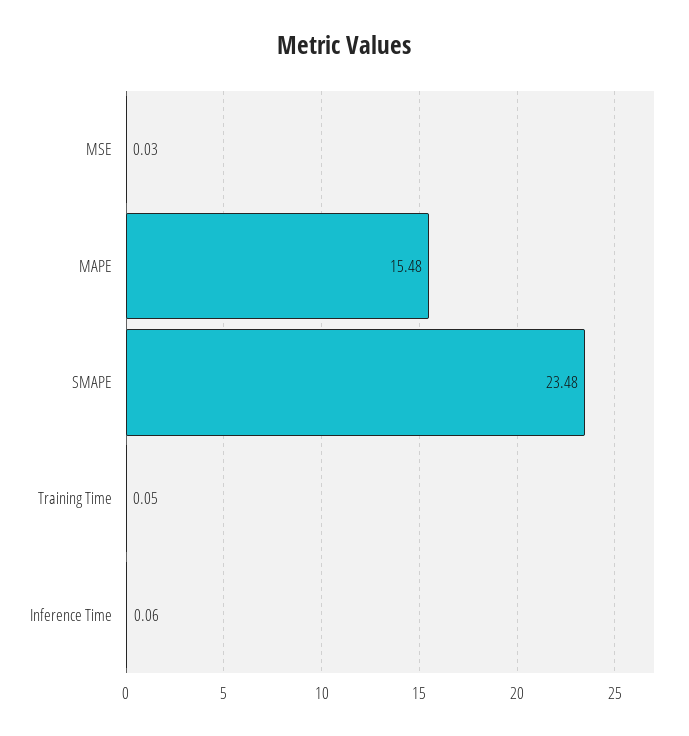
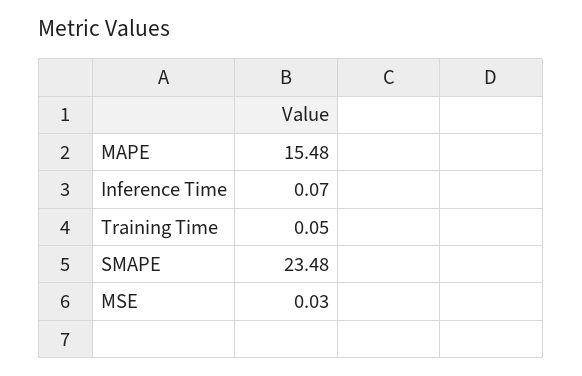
  {
    "MSE": 0.03,
    "MAPE": 15.48,
    "SMAPE": 23.48,
    "Training Time": 0.05,
-   "Inference Time": 0.06
+   "Inference Time": 0.07
  }

